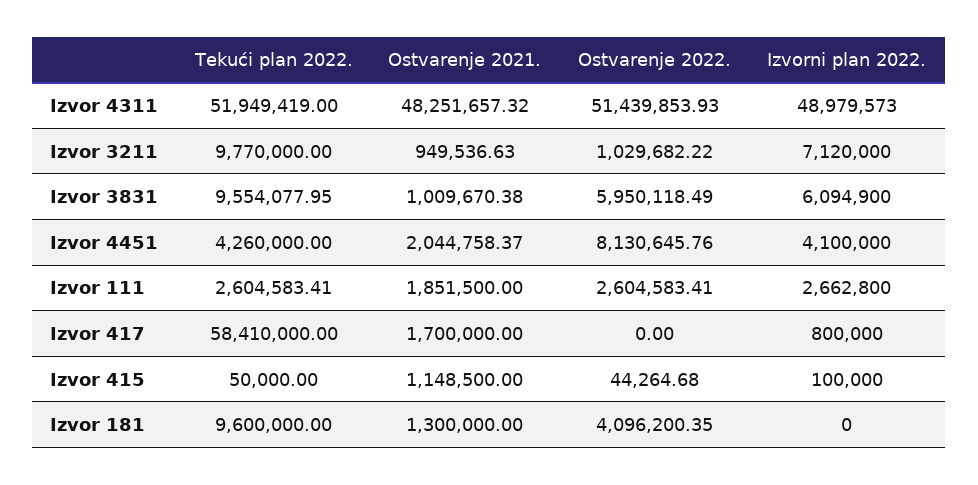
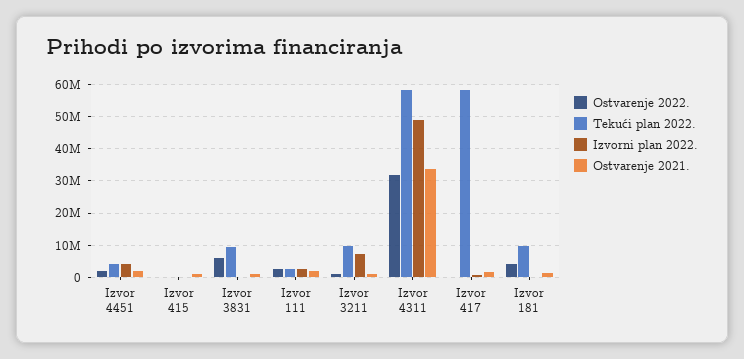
  {
    "Tekući plan 2022.": {
-     "Izvor 4311": 51949419,
+     "Izvor 4311": 58000000,
      "Izvor 3211": 9770000,
      "Izvor 3831": 9554077.95,
      "Izvor 4451": 4260000,
      "Izvor 111": 2604583.41,
      "Izvor 417": 58410000,
      "Izvor 415": 50000,
      "Izvor 181": 9600000
    },
    "Ostvarenje 2021.": {
-     "Izvor 4311": 48251657.32,
+     "Izvor 4311": 34000000,
      "Izvor 3211": 949536.63,
      "Izvor 3831": 1009670.38,
      "Izvor 4451": 2044758.37,
      "Izvor 111": 1851500,
      "Izvor 417": 1700000,
      "Izvor 415": 1148500,
      "Izvor 181": 1300000
    },
    "Ostvarenje 2022.": {
-     "Izvor 4311": 51439853.93,
+     "Izvor 4311": 32000000,
      "Izvor 3211": 1029682.22,
      "Izvor 3831": 5950118.49,
-     "Izvor 4451": 8130645.76,
+     "Izvor 4451": 2000000,
      "Izvor 111": 2604583.41,
      "Izvor 417": 0,
      "Izvor 415": 44264.68,
      "Izvor 181": 4096200.35
    },
    "Izvorni plan 2022.": {
      "Izvor 4311": 48979573,
      "Izvor 3211": 7120000,
-     "Izvor 3831": 6094900,
+     "Izvor 3831": 0,
      "Izvor 4451": 4100000,
      "Izvor 111": 2662800,
      "Izvor 417": 800000,
      "Izvor 415": 100000,
      "Izvor 181": 0
    }
  }

